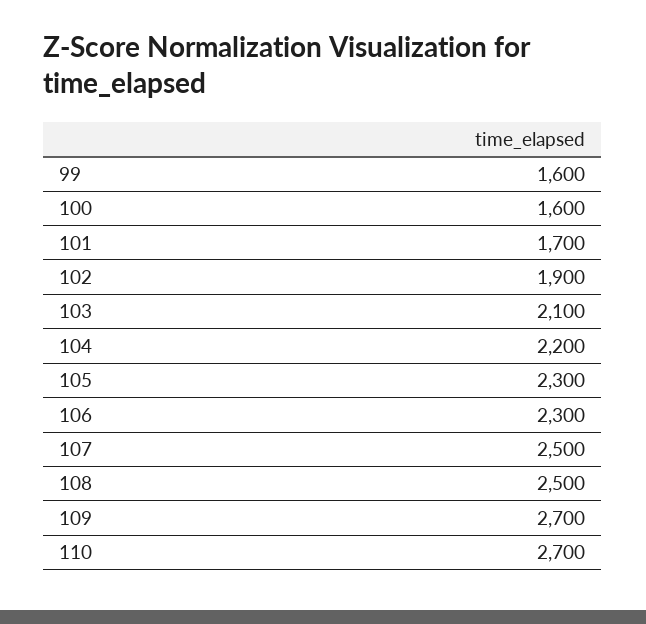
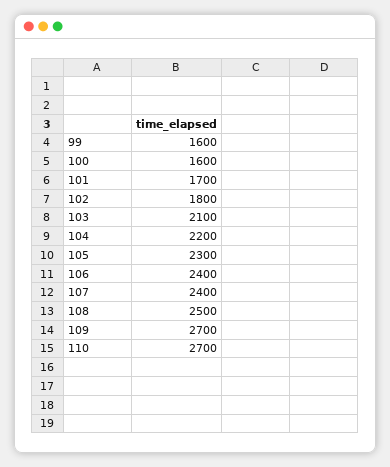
  {
    "99": 1600,
    "100": 1600,
    "101": 1700,
-   "102": 1900,
+   "102": 1800,
    "103": 2100,
    "104": 2200,
    "105": 2300,
-   "106": 2300,
+   "106": 2400,
-   "107": 2500,
+   "107": 2400,
    "108": 2500,
    "109": 2700,
    "110": 2700
  }

